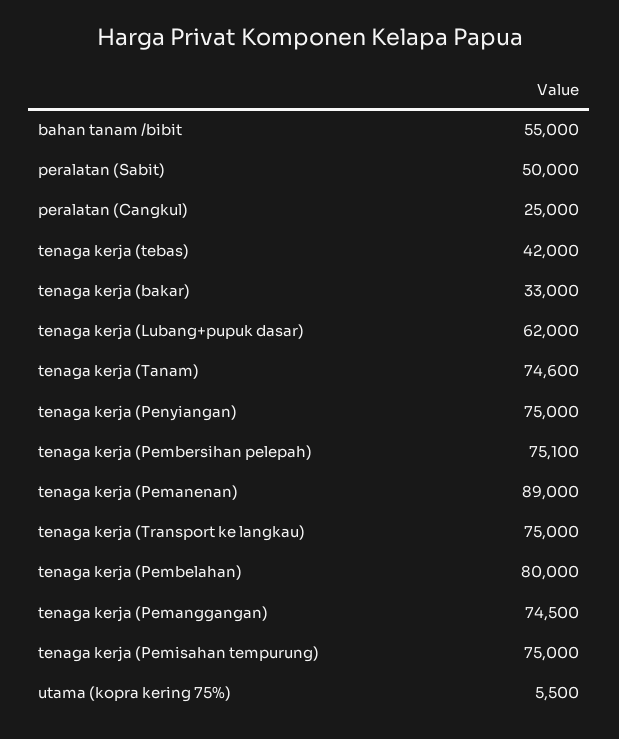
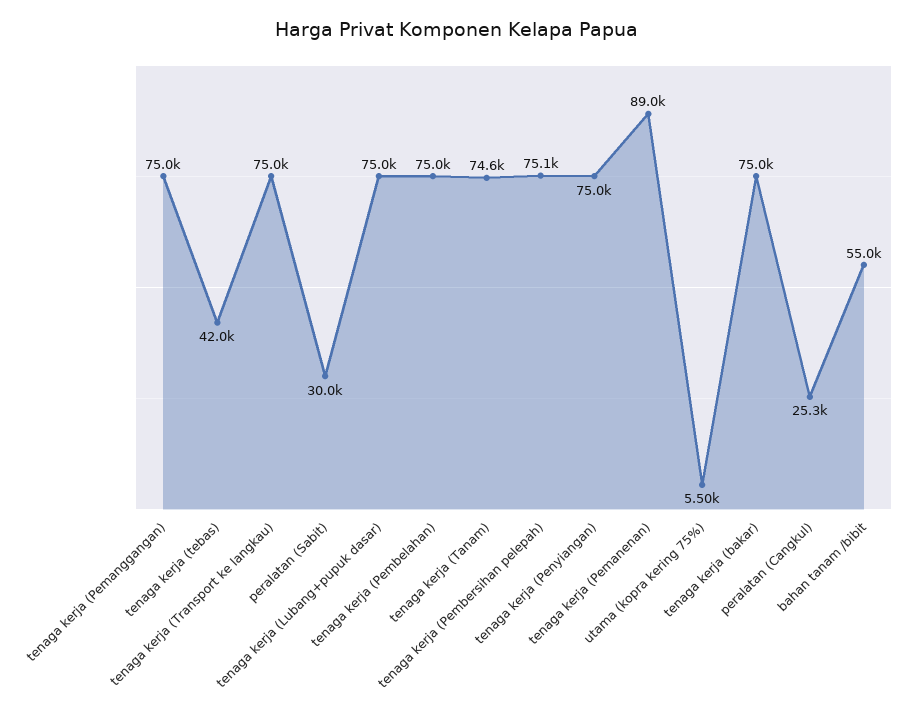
  {
    "bahan tanam /bibit": 55000,
-   "peralatan (Sabit)": 50000,
+   "peralatan (Sabit)": 30000,
-   "peralatan (Cangkul)": 25000,
+   "peralatan (Cangkul)": 25300,
    "tenaga kerja (tebas)": 42000,
-   "tenaga kerja (bakar)": 33000,
+   "tenaga kerja (bakar)": 75000,
-   "tenaga kerja (Lubang+pupuk dasar)": 62000,
+   "tenaga kerja (Lubang+pupuk dasar)": 75000,
    "tenaga kerja (Tanam)": 74600,
    "tenaga kerja (Penyiangan)": 75000,
    "tenaga kerja (Pembersihan pelepah)": 75100,
    "tenaga kerja (Pemanenan)": 89000,
    "tenaga kerja (Transport ke langkau)": 75000,
-   "tenaga kerja (Pembelahan)": 80000,
+   "tenaga kerja (Pembelahan)": 75000,
-   "tenaga kerja (Pemanggangan)": 74500,
+   "tenaga kerja (Pemanggangan)": 75000,
-   "tenaga kerja (Pemisahan tempurung)": 75000,
    "utama (kopra kering 75%)": 5500
  }

